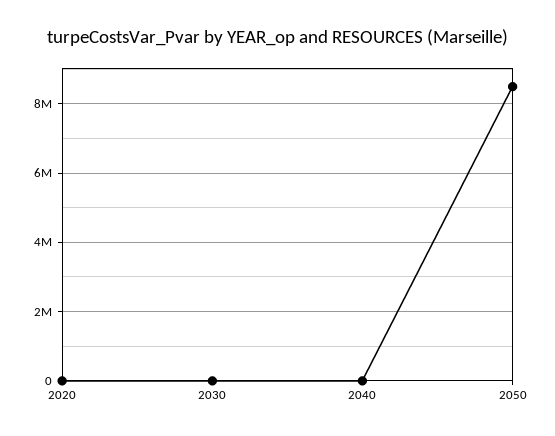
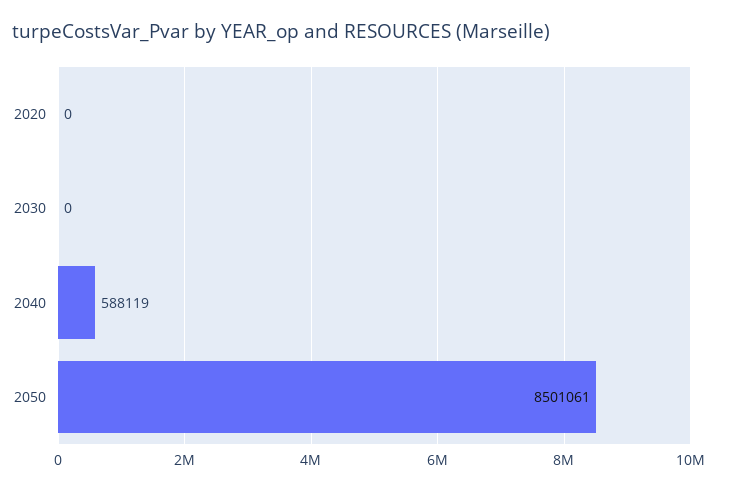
  {
    "2020": 0,
    "2030": 0,
-   "2040": 0,
+   "2040": 588119,
    "2050": 8501061
  }

